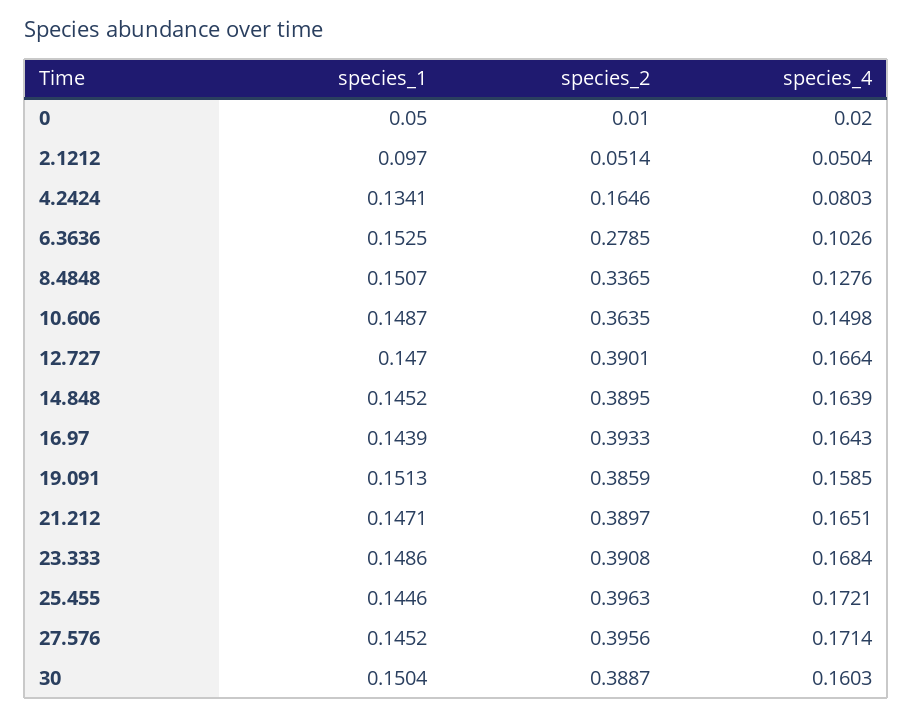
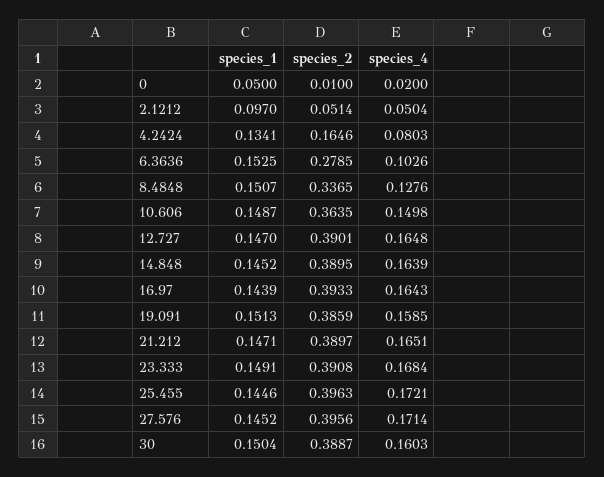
  {
    "species_1": {
      "0": 0.05,
      "2.1212": 0.097,
      "4.2424": 0.1341,
      "6.3636": 0.1525,
      "8.4848": 0.1507,
      "10.606": 0.1487,
      "12.727": 0.147,
      "14.848": 0.1452,
      "16.97": 0.1439,
      "19.091": 0.1513,
      "21.212": 0.1471,
-     "23.333": 0.1486,
+     "23.333": 0.1491,
      "25.455": 0.1446,
      "27.576": 0.1452,
      "30": 0.1504
    },
    "species_2": {
      "0": 0.01,
      "2.1212": 0.0514,
      "4.2424": 0.1646,
      "6.3636": 0.2785,
      "8.4848": 0.3365,
      "10.606": 0.3635,
      "12.727": 0.3901,
      "14.848": 0.3895,
      "16.97": 0.3933,
      "19.091": 0.3859,
      "21.212": 0.3897,
      "23.333": 0.3908,
      "25.455": 0.3963,
      "27.576": 0.3956,
      "30": 0.3887
    },
    "species_4": {
      "0": 0.02,
      "2.1212": 0.0504,
      "4.2424": 0.0803,
      "6.3636": 0.1026,
      "8.4848": 0.1276,
      "10.606": 0.1498,
-     "12.727": 0.1664,
+     "12.727": 0.1648,
      "14.848": 0.1639,
      "16.97": 0.1643,
      "19.091": 0.1585,
      "21.212": 0.1651,
      "23.333": 0.1684,
      "25.455": 0.1721,
      "27.576": 0.1714,
      "30": 0.1603
    }
  }

